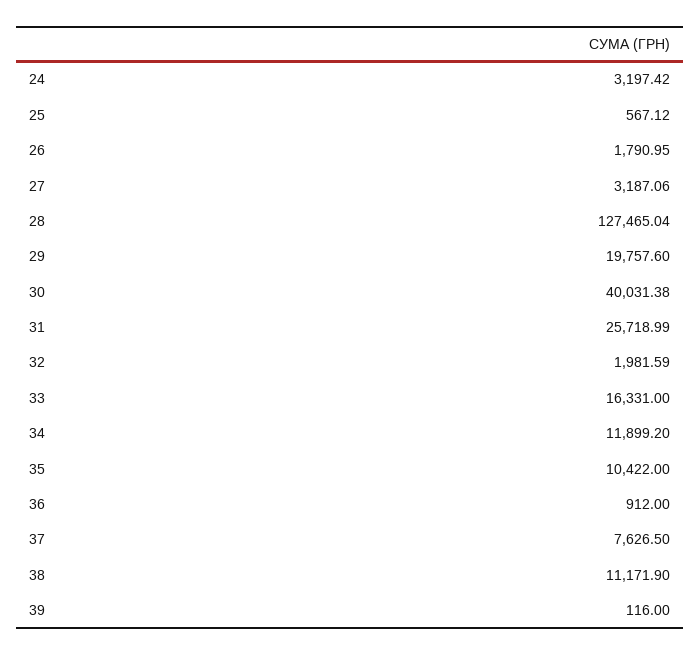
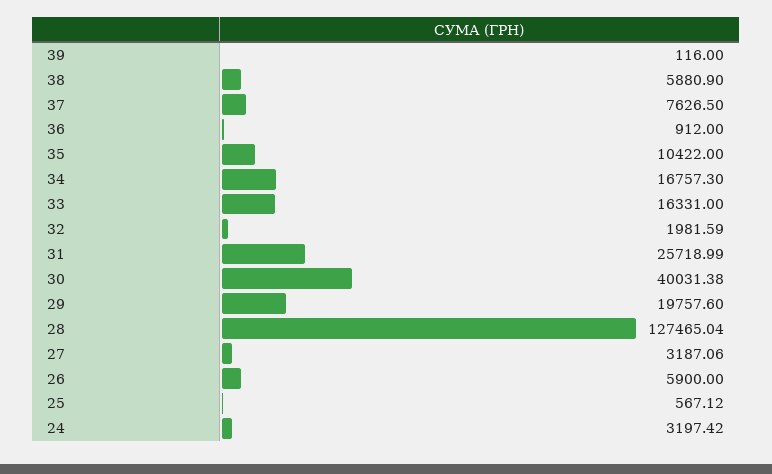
  {
    "24": 3197.42,
    "25": 567.12,
-   "26": 1790.95,
+   "26": 5900,
    "27": 3187.06,
    "28": 127465.04,
    "29": 19757.6,
    "30": 40031.38,
    "31": 25718.99,
    "32": 1981.59,
    "33": 16331,
-   "34": 11899.2,
+   "34": 16757.3,
    "35": 10422,
    "36": 912,
    "37": 7626.5,
-   "38": 11171.9,
+   "38": 5880.9,
    "39": 116
  }

